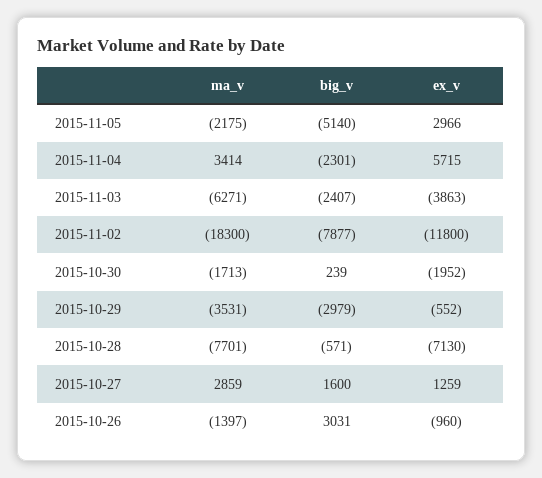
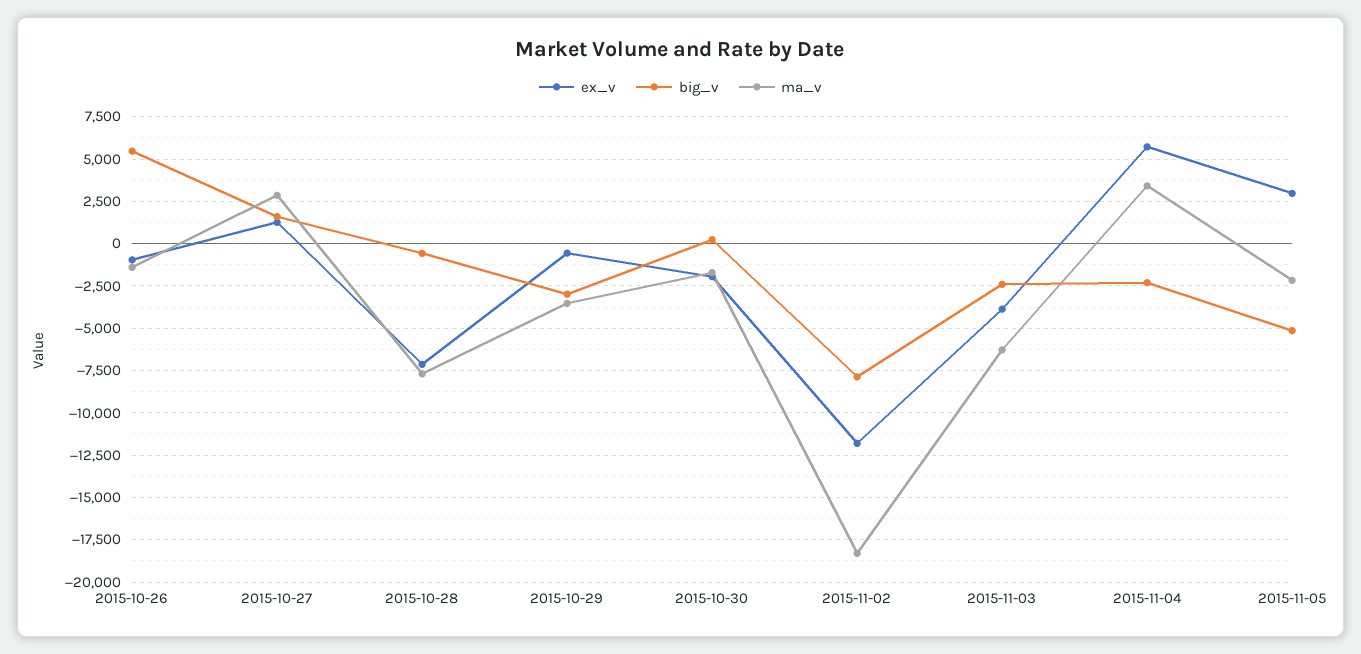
  {
    "ma_v": {
      "2015-11-05": -2175,
      "2015-11-04": 3414,
      "2015-11-03": -6271,
      "2015-11-02": -18300,
      "2015-10-30": -1713,
      "2015-10-29": -3531,
      "2015-10-28": -7701,
      "2015-10-27": 2859,
      "2015-10-26": -1397
    },
    "big_v": {
      "2015-11-05": -5140,
      "2015-11-04": -2301,
      "2015-11-03": -2407,
      "2015-11-02": -7877,
      "2015-10-30": 239,
      "2015-10-29": -2979,
      "2015-10-28": -571,
      "2015-10-27": 1600,
-     "2015-10-26": 3031
+     "2015-10-26": 5500
    },
    "ex_v": {
      "2015-11-05": 2966,
      "2015-11-04": 5715,
      "2015-11-03": -3863,
      "2015-11-02": -11800,
      "2015-10-30": -1952,
      "2015-10-29": -552,
      "2015-10-28": -7130,
      "2015-10-27": 1259,
      "2015-10-26": -960
    }
  }

